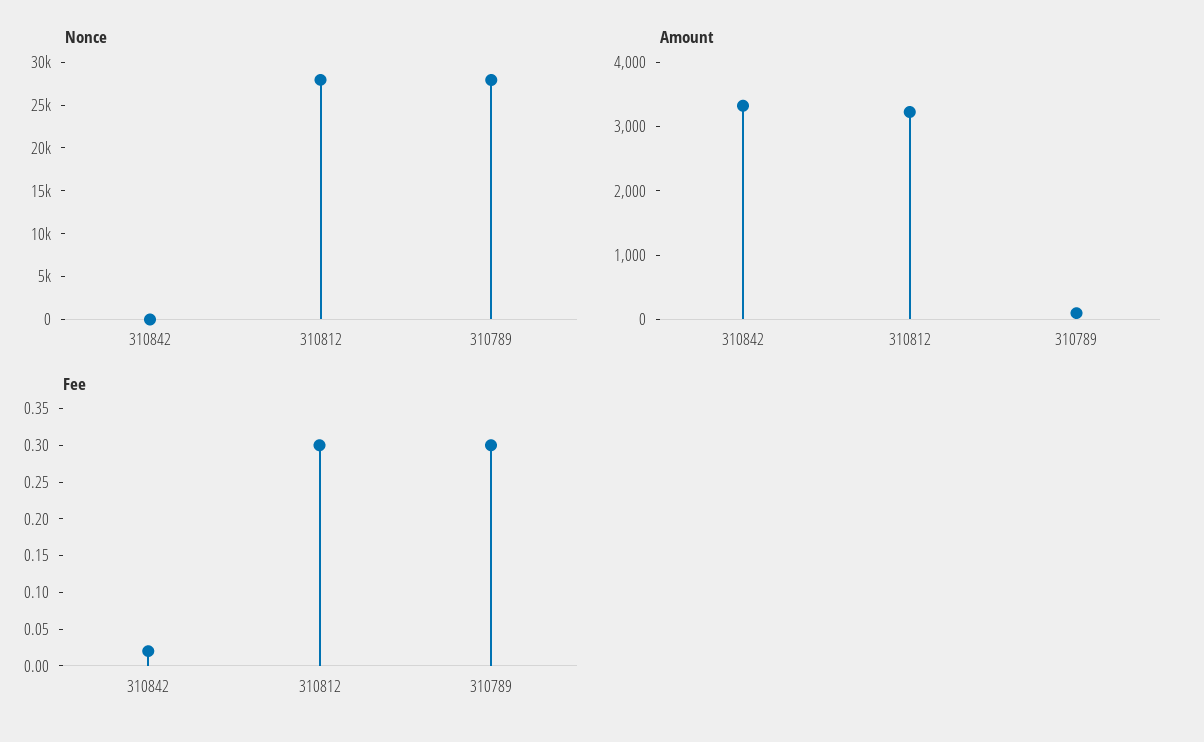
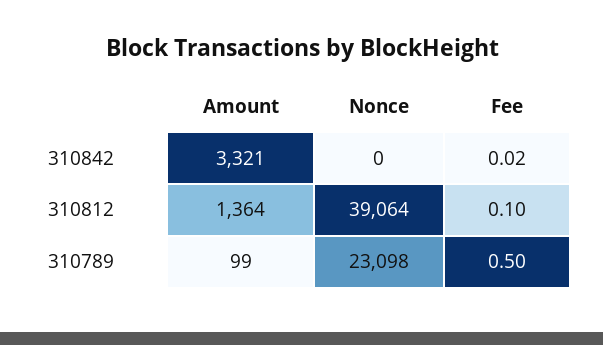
  {
    "Nonce": {
      "310842": 0,
-     "310812": 28000,
+     "310812": 39064,
-     "310789": 28000
+     "310789": 23098
    },
    "Amount": {
      "310842": 3321,
-     "310812": 3200,
+     "310812": 1364,
      "310789": 99
    },
    "Fee": {
      "310842": 0.02,
-     "310812": 0.3,
+     "310812": 0.1,
-     "310789": 0.3
+     "310789": 0.5
    }
  }

